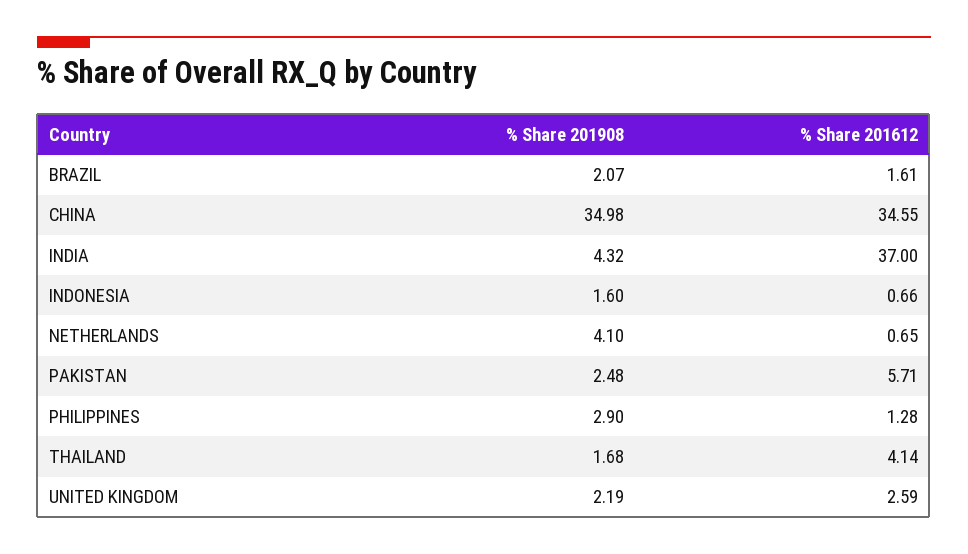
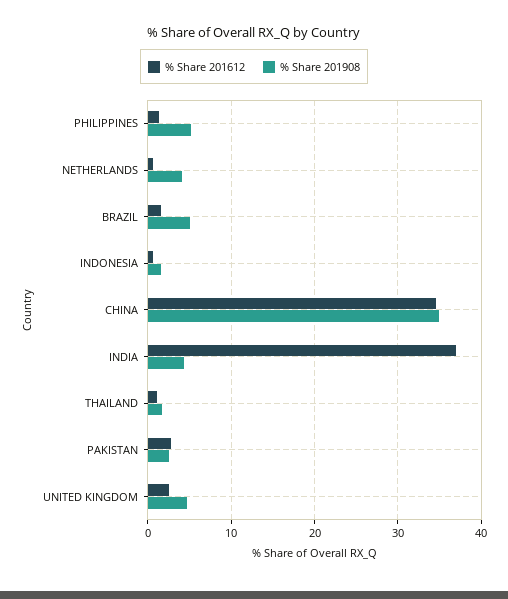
  {
    "% Share 201908": {
-     "BRAZIL": 2.07,
+     "BRAZIL": 5,
      "CHINA": 34.98,
      "INDIA": 4.32,
      "INDONESIA": 1.6,
      "NETHERLANDS": 4.1,
      "PAKISTAN": 2.48,
-     "PHILIPPINES": 2.9,
+     "PHILIPPINES": 5,
      "THAILAND": 1.68,
-     "UNITED KINGDOM": 2.19
+     "UNITED KINGDOM": 5
    },
    "% Share 201612": {
      "BRAZIL": 1.61,
      "CHINA": 34.55,
      "INDIA": 37,
      "INDONESIA": 0.66,
      "NETHERLANDS": 0.65,
-     "PAKISTAN": 5.71,
+     "PAKISTAN": 3,
      "PHILIPPINES": 1.28,
-     "THAILAND": 4.14,
+     "THAILAND": 1,
      "UNITED KINGDOM": 2.59
    }
  }

